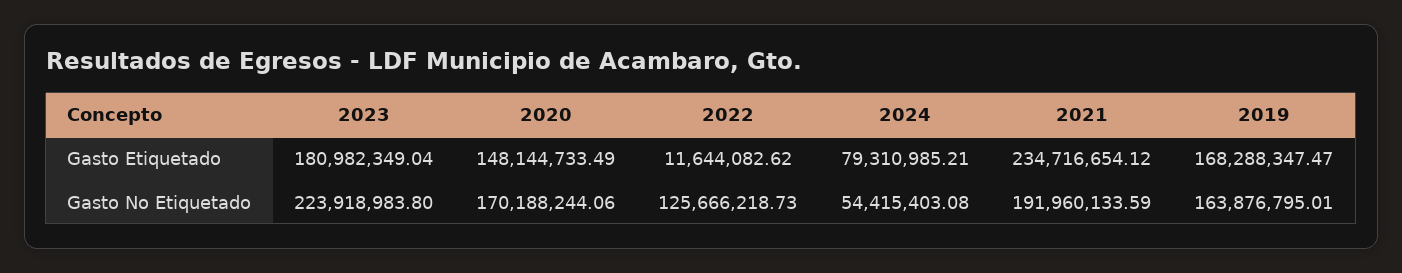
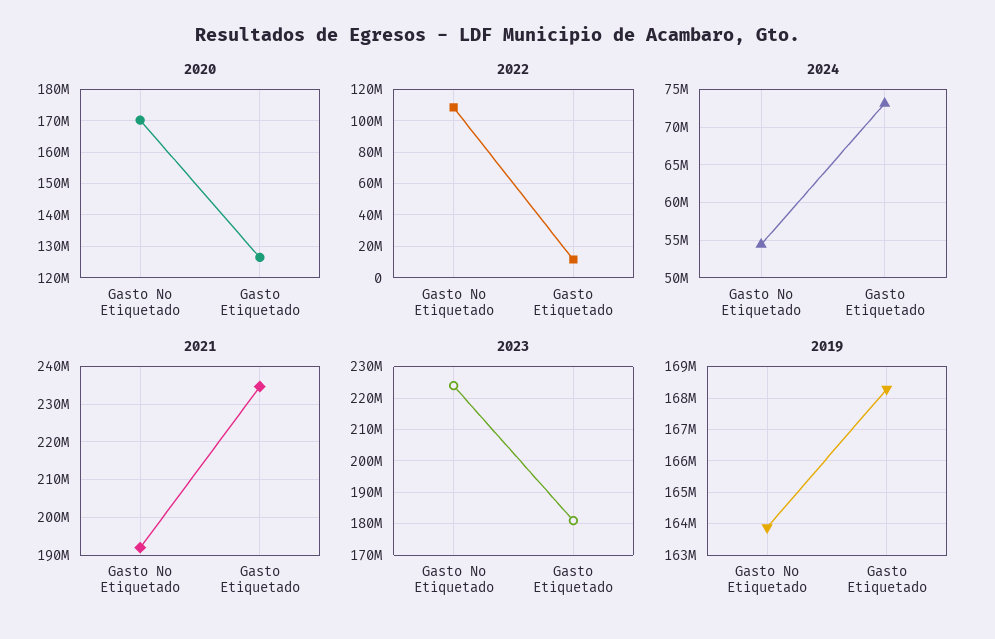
  {
    "2023": {
      "Gasto Etiquetado": 180982349.04,
      "Gasto No Etiquetado": 223918983.8
    },
    "2020": {
-     "Gasto Etiquetado": 148144733.49,
+     "Gasto Etiquetado": 126000000,
      "Gasto No Etiquetado": 170188244.06
    },
    "2022": {
      "Gasto Etiquetado": 11644082.62,
-     "Gasto No Etiquetado": 125666218.73
+     "Gasto No Etiquetado": 110000000
    },
    "2024": {
-     "Gasto Etiquetado": 79310985.21,
+     "Gasto Etiquetado": 73000000,
      "Gasto No Etiquetado": 54415403.08
    },
    "2021": {
      "Gasto Etiquetado": 234716654.12,
      "Gasto No Etiquetado": 191960133.59
    },
    "2019": {
      "Gasto Etiquetado": 168288347.47,
      "Gasto No Etiquetado": 163876795.01
    }
  }

